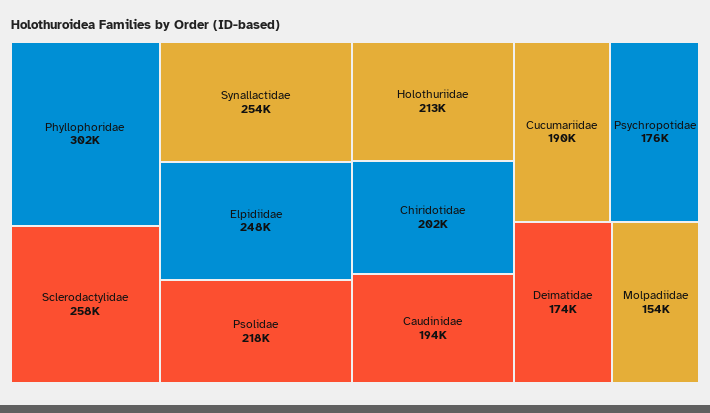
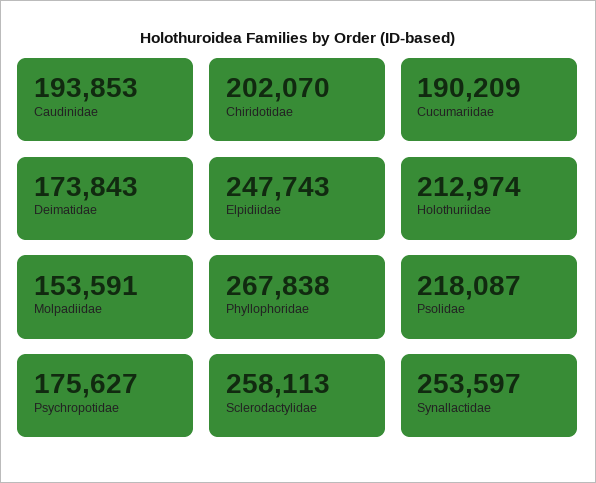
  {
-   "Phyllophoridae": 302000,
+   "Phyllophoridae": 267838,
    "Sclerodactylidae": 258113,
    "Synallactidae": 253597,
    "Elpidiidae": 247743,
    "Psolidae": 218087,
    "Holothuriidae": 212974,
    "Chiridotidae": 202070,
    "Caudinidae": 193853,
    "Cucumariidae": 190209,
    "Psychropotidae": 175627,
    "Deimatidae": 173843,
    "Molpadiidae": 153591
  }

